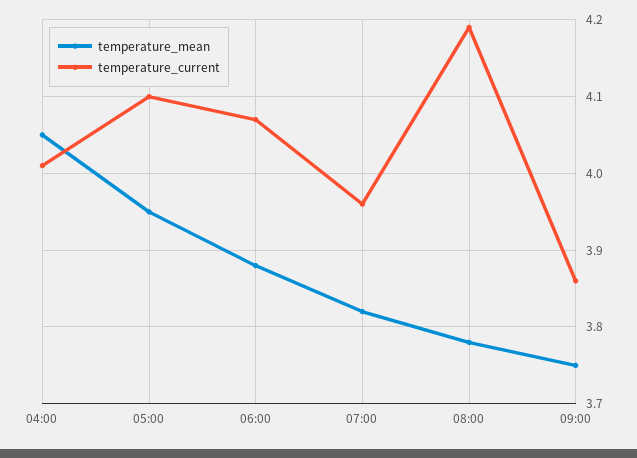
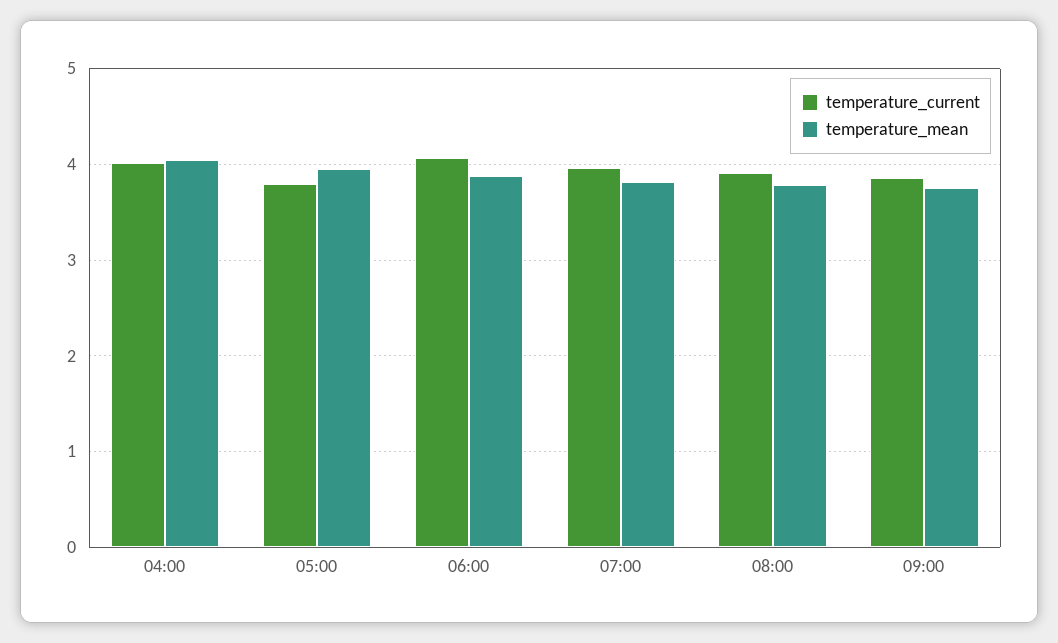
  {
    "temperature_mean": {
      "04:00": 4.05,
      "05:00": 3.95,
      "06:00": 3.88,
      "07:00": 3.82,
      "08:00": 3.78,
      "09:00": 3.75
    },
    "temperature_current": {
      "04:00": 4.01,
-     "05:00": 4.1,
+     "05:00": 3.8,
      "06:00": 4.07,
      "07:00": 3.96,
-     "08:00": 4.19,
+     "08:00": 3.9,
      "09:00": 3.86
    }
  }

